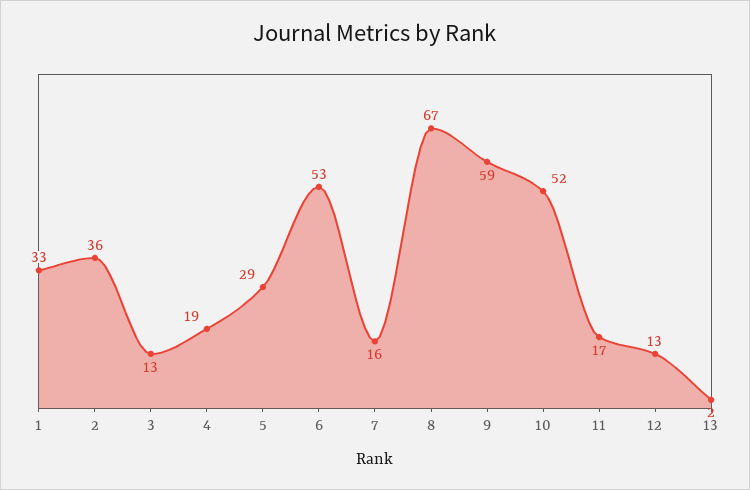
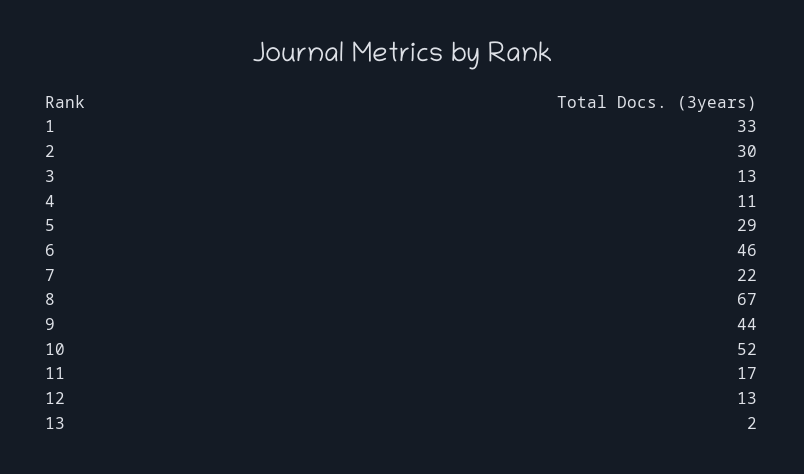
  {
    "1": 33,
-   "2": 36,
+   "2": 30,
    "3": 13,
-   "4": 19,
+   "4": 11,
    "5": 29,
-   "6": 53,
+   "6": 46,
-   "7": 16,
+   "7": 22,
    "8": 67,
-   "9": 59,
+   "9": 44,
    "10": 52,
    "11": 17,
    "12": 13,
    "13": 2
  }

